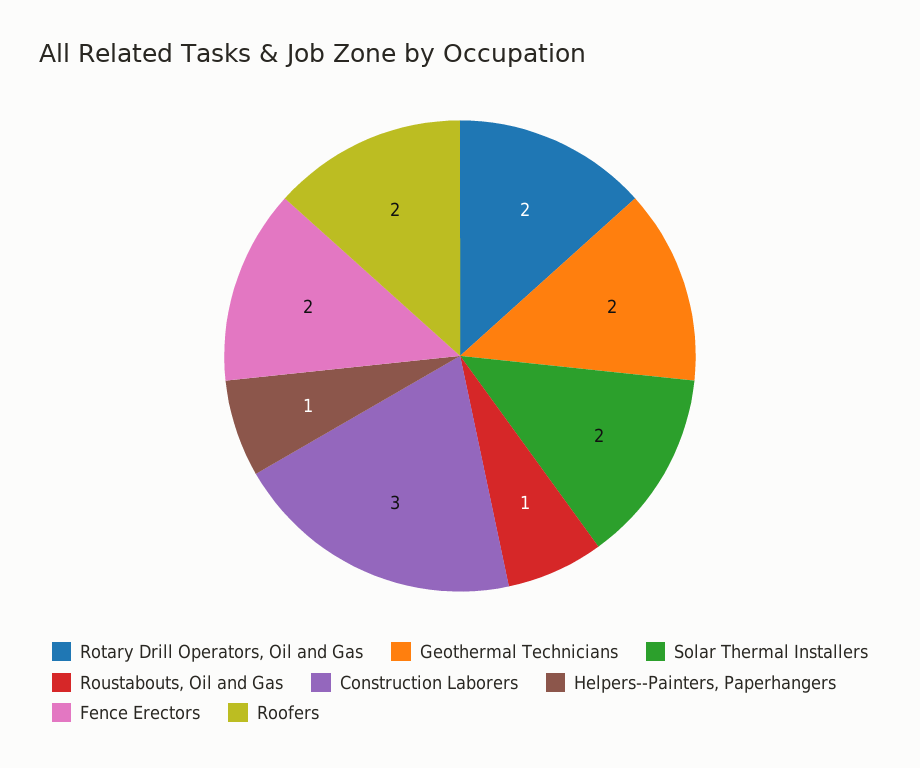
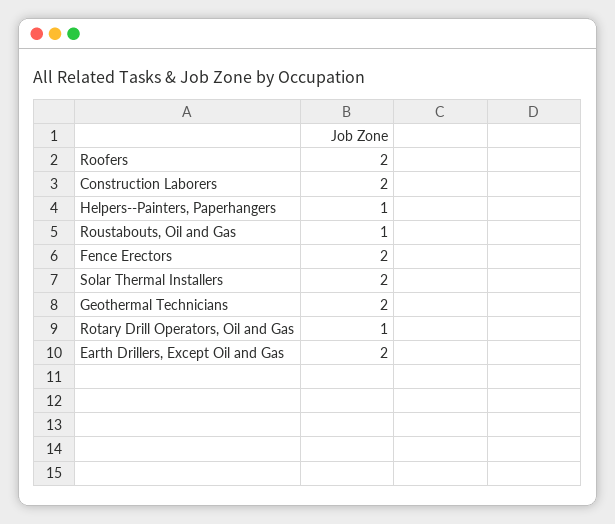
  {
-   "Rotary Drill Operators, Oil and Gas": 2,
+   "Rotary Drill Operators, Oil and Gas": 1,
    "Geothermal Technicians": 2,
    "Solar Thermal Installers": 2,
    "Roustabouts, Oil and Gas": 1,
-   "Construction Laborers": 3,
+   "Construction Laborers": 2,
    "Helpers--Painters, Paperhangers": 1,
    "Fence Erectors": 2,
-   "Roofers": 2
+   "Roofers": 2,
+   "Earth Drillers, Except Oil and Gas": 2
  }

